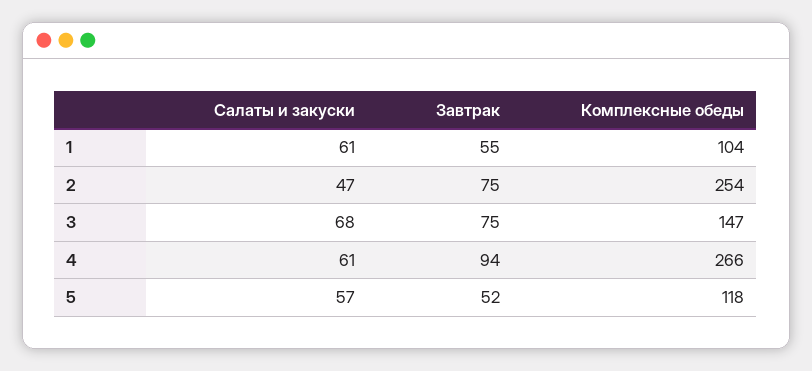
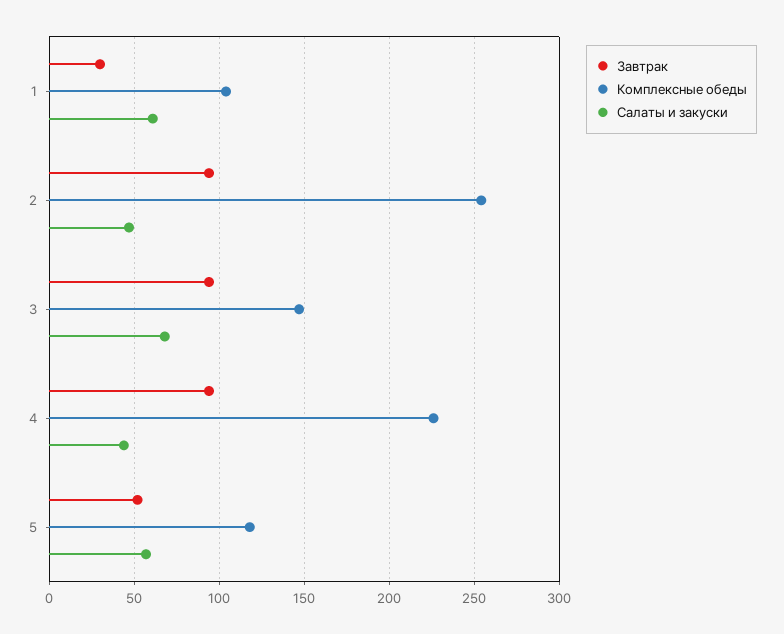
  {
    "Салаты и закуски": {
      "1": 61,
      "2": 47,
      "3": 68,
-     "4": 61,
+     "4": 45,
      "5": 57
    },
    "Завтрак": {
-     "1": 55,
+     "1": 30,
-     "2": 75,
+     "2": 95,
-     "3": 75,
+     "3": 95,
      "4": 94,
      "5": 52
    },
    "Комплексные обеды": {
      "1": 104,
      "2": 254,
      "3": 147,
-     "4": 266,
+     "4": 225,
      "5": 118
    }
  }

